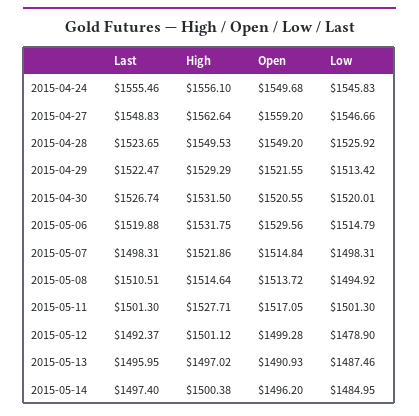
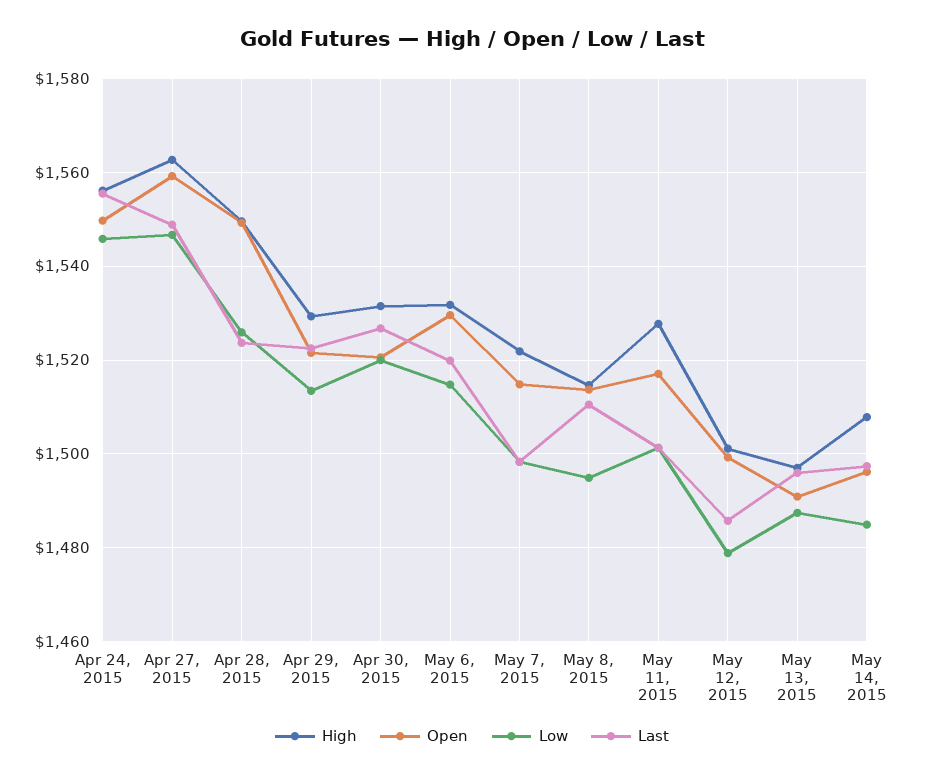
  {
    "Last": {
      "2015-04-24": 1555.46,
      "2015-04-27": 1548.83,
      "2015-04-28": 1523.65,
      "2015-04-29": 1522.47,
      "2015-04-30": 1526.74,
      "2015-05-06": 1519.88,
      "2015-05-07": 1498.31,
      "2015-05-08": 1510.51,
      "2015-05-11": 1501.3,
-     "2015-05-12": 1492.37,
+     "2015-05-12": 1486,
      "2015-05-13": 1495.95,
      "2015-05-14": 1497.4
    },
    "High": {
      "2015-04-24": 1556.1,
      "2015-04-27": 1562.64,
      "2015-04-28": 1549.53,
      "2015-04-29": 1529.29,
      "2015-04-30": 1531.5,
      "2015-05-06": 1531.75,
      "2015-05-07": 1521.86,
      "2015-05-08": 1514.64,
      "2015-05-11": 1527.71,
      "2015-05-12": 1501.12,
      "2015-05-13": 1497.02,
-     "2015-05-14": 1500.38
+     "2015-05-14": 1508
    },
    "Open": {
      "2015-04-24": 1549.68,
      "2015-04-27": 1559.2,
      "2015-04-28": 1549.2,
      "2015-04-29": 1521.55,
      "2015-04-30": 1520.55,
      "2015-05-06": 1529.56,
      "2015-05-07": 1514.84,
      "2015-05-08": 1513.72,
      "2015-05-11": 1517.05,
      "2015-05-12": 1499.28,
      "2015-05-13": 1490.93,
      "2015-05-14": 1496.2
    },
    "Low": {
      "2015-04-24": 1545.83,
      "2015-04-27": 1546.66,
      "2015-04-28": 1525.92,
      "2015-04-29": 1513.42,
      "2015-04-30": 1520.01,
      "2015-05-06": 1514.79,
      "2015-05-07": 1498.31,
      "2015-05-08": 1494.92,
      "2015-05-11": 1501.3,
      "2015-05-12": 1478.9,
      "2015-05-13": 1487.46,
      "2015-05-14": 1484.95
    }
  }

